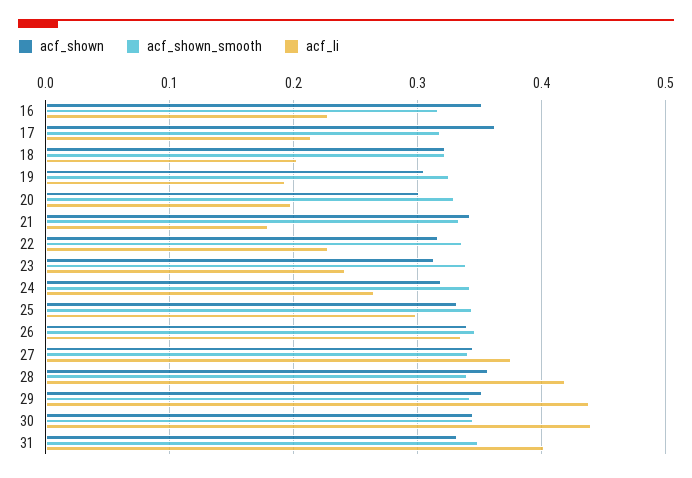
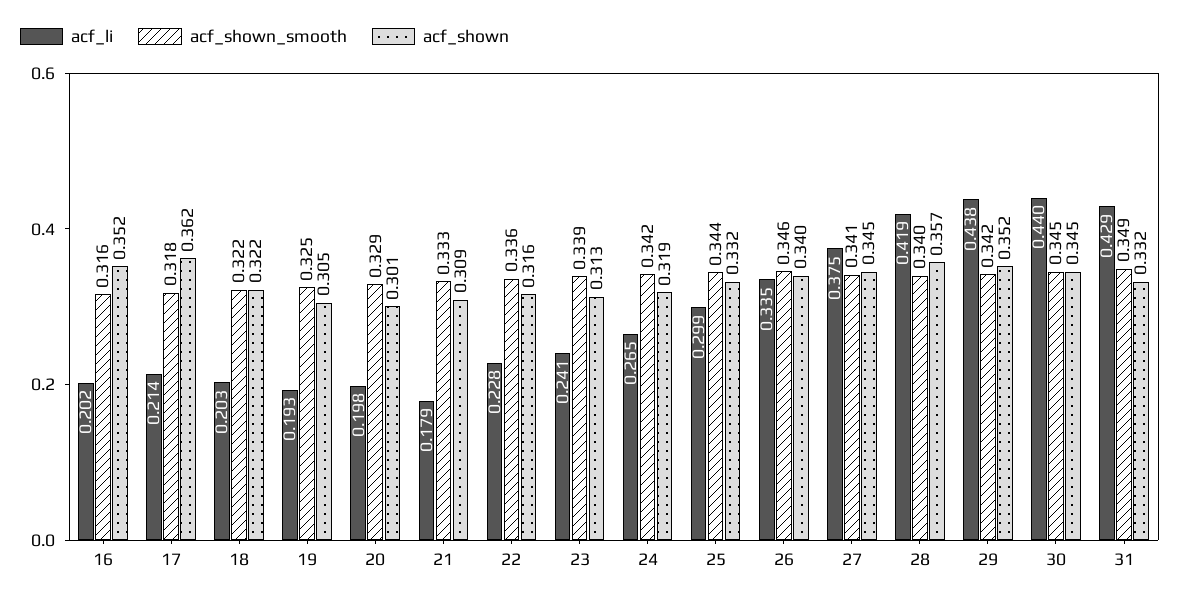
  {
    "acf_shown": {
      "16": 0.352,
      "17": 0.362,
      "18": 0.322,
      "19": 0.305,
      "20": 0.301,
-     "21": 0.34,
+     "21": 0.309,
      "22": 0.316,
      "23": 0.313,
      "24": 0.319,
      "25": 0.332,
      "26": 0.34,
      "27": 0.345,
      "28": 0.357,
      "29": 0.352,
      "30": 0.345,
      "31": 0.332
    },
    "acf_shown_smooth": {
      "16": 0.316,
      "17": 0.318,
      "18": 0.322,
      "19": 0.325,
      "20": 0.329,
      "21": 0.333,
      "22": 0.336,
      "23": 0.339,
      "24": 0.342,
      "25": 0.344,
      "26": 0.346,
      "27": 0.341,
      "28": 0.34,
      "29": 0.342,
      "30": 0.345,
      "31": 0.349
    },
    "acf_li": {
-     "16": 0.23,
+     "16": 0.202,
      "17": 0.214,
      "18": 0.203,
      "19": 0.193,
      "20": 0.198,
      "21": 0.179,
      "22": 0.228,
      "23": 0.241,
      "24": 0.265,
      "25": 0.299,
      "26": 0.335,
      "27": 0.375,
      "28": 0.419,
      "29": 0.438,
      "30": 0.44,
-     "31": 0.4
+     "31": 0.429
    }
  }

